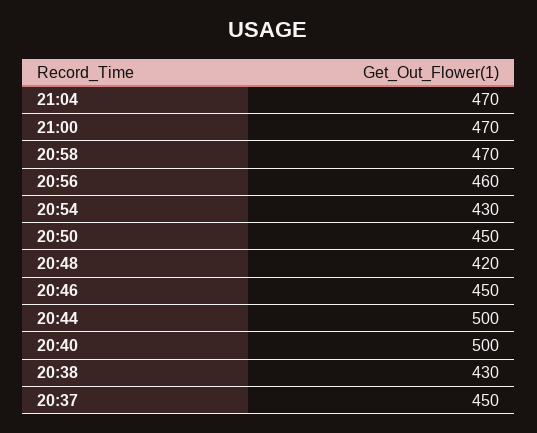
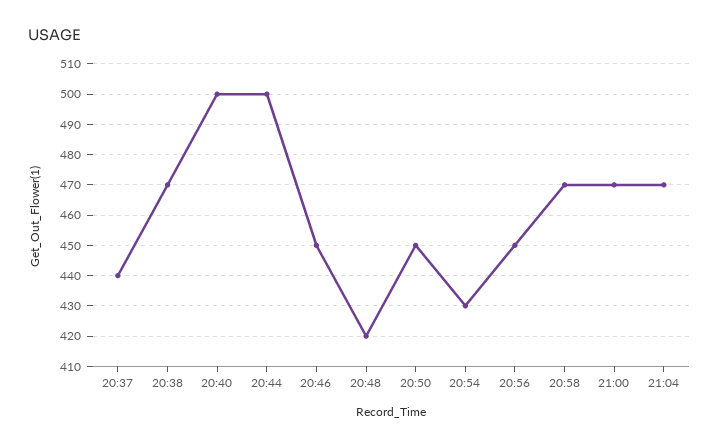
  {
    "21:04": 470,
    "21:00": 470,
    "20:58": 470,
-   "20:56": 460,
+   "20:56": 450,
    "20:54": 430,
    "20:50": 450,
    "20:48": 420,
    "20:46": 450,
    "20:44": 500,
    "20:40": 500,
-   "20:38": 430,
+   "20:38": 470,
-   "20:37": 450
+   "20:37": 440
  }

